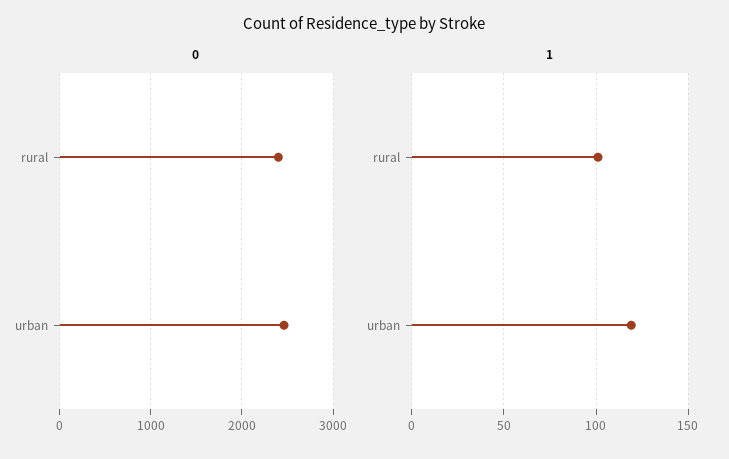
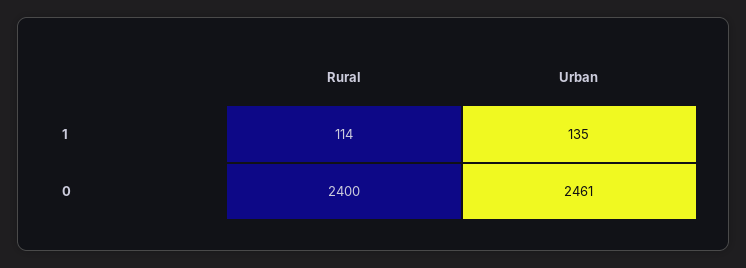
  {
    "0": {
      "rural": 2400,
      "urban": 2461
    },
    "1": {
-     "rural": 100,
+     "rural": 114,
-     "urban": 120
+     "urban": 135
    }
  }

